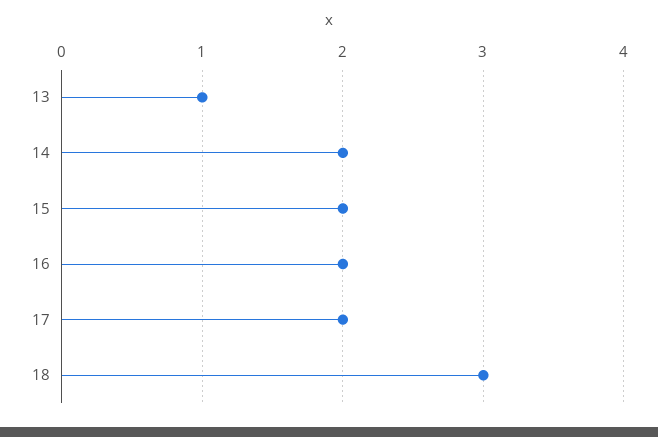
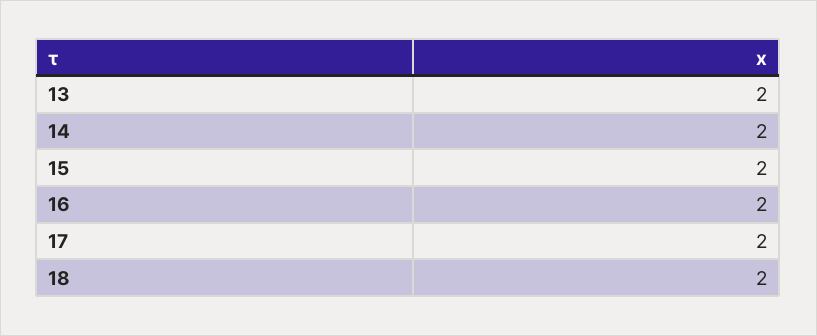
  {
-   "13": 1,
+   "13": 2,
    "14": 2,
    "15": 2,
    "16": 2,
    "17": 2,
-   "18": 3
+   "18": 2
  }

